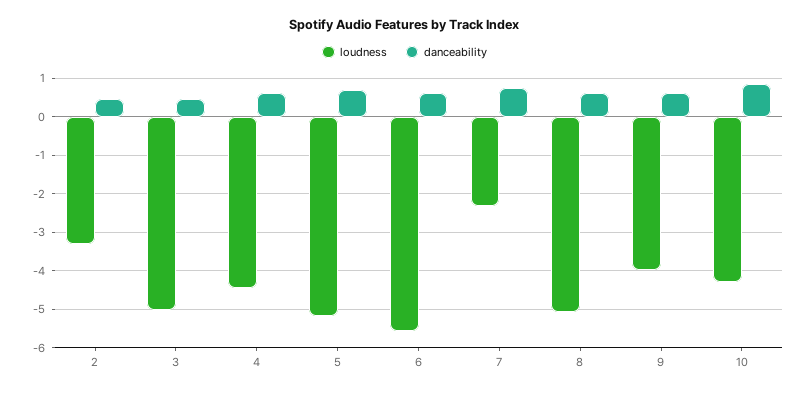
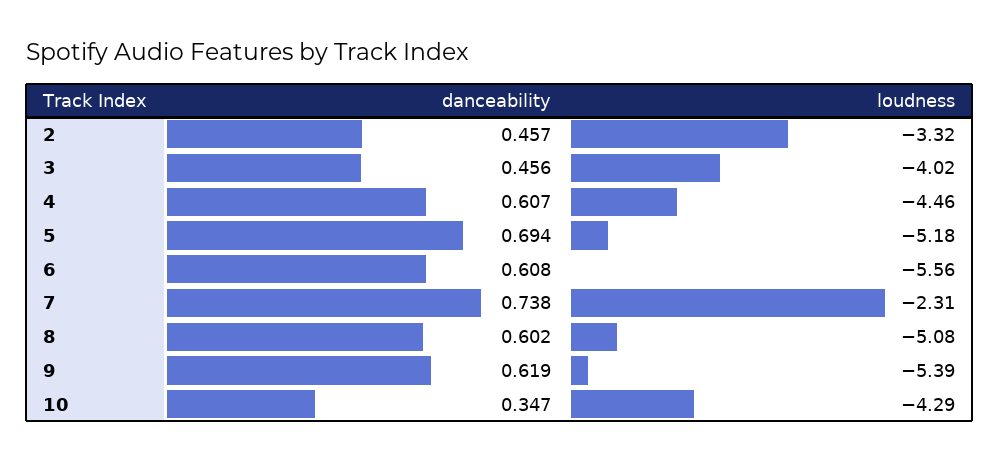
  {
    "loudness": {
      "2": -3.32,
-     "3": -5,
+     "3": -4.02,
      "4": -4.46,
      "5": -5.18,
      "6": -5.56,
      "7": -2.31,
      "8": -5.08,
-     "9": -4,
+     "9": -5.39,
      "10": -4.29
    },
    "danceability": {
      "2": 0.457,
      "3": 0.456,
      "4": 0.607,
      "5": 0.694,
      "6": 0.608,
      "7": 0.738,
      "8": 0.602,
      "9": 0.619,
-     "10": 0.8
+     "10": 0.347
    }
  }

